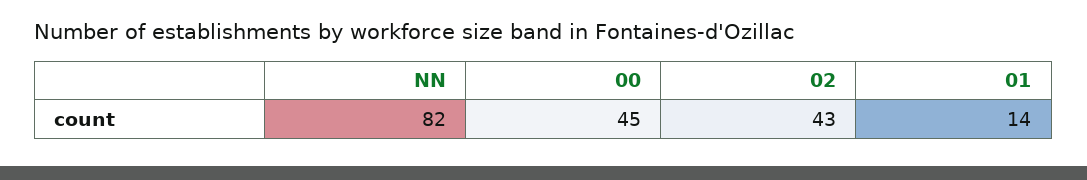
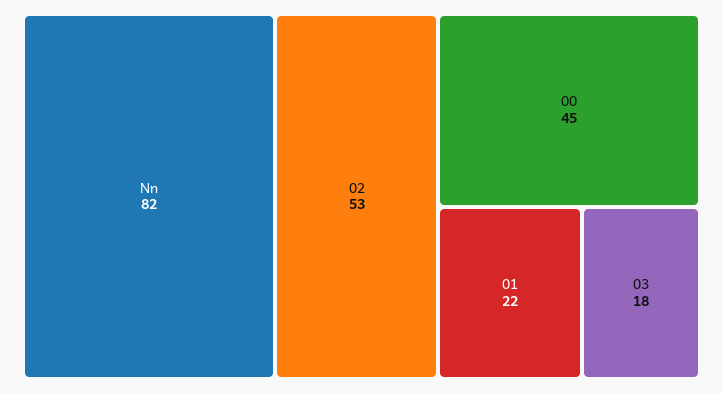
  {
    "NN": 82,
    "00": 45,
-   "02": 43,
+   "02": 53,
-   "01": 14
+   "01": 22,
+   "03": 18
  }

